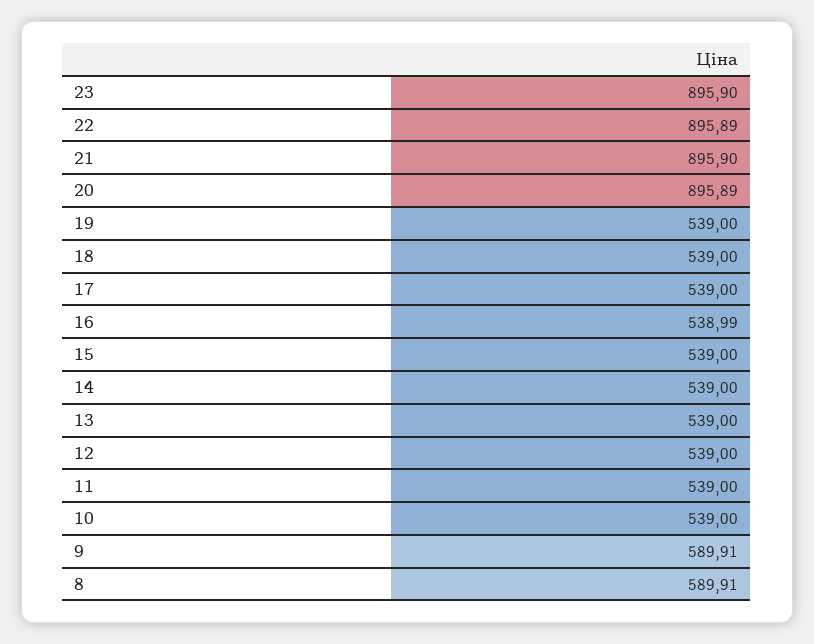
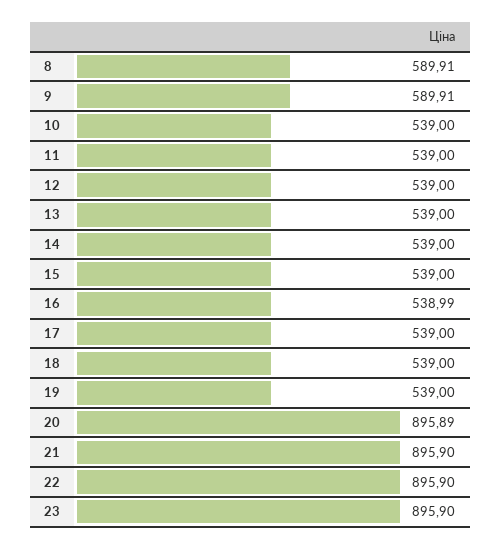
  {
    "23": 895.9,
-   "22": 895.89,
+   "22": 895.9,
    "21": 895.9,
    "20": 895.89,
    "19": 539,
    "18": 539,
    "17": 539,
    "16": 538.99,
    "15": 539,
    "14": 539,
    "13": 539,
    "12": 539,
    "11": 539,
    "10": 539,
    "9": 589.91,
    "8": 589.91
  }

